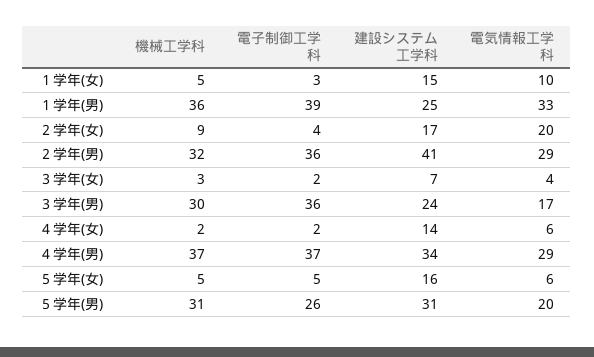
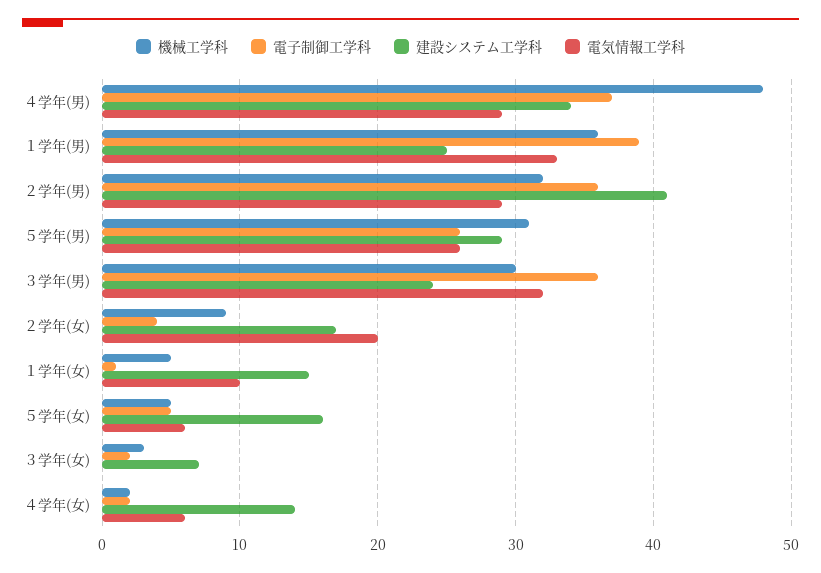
  {
    "機械工学科": {
      "１学年(女)": 5,
      "１学年(男)": 36,
      "２学年(女)": 9,
      "２学年(男)": 32,
      "３学年(女)": 3,
      "３学年(男)": 30,
      "４学年(女)": 2,
-     "４学年(男)": 37,
+     "４学年(男)": 48,
      "５学年(女)": 5,
      "５学年(男)": 31
    },
    "電子制御工学科": {
-     "１学年(女)": 3,
+     "１学年(女)": 1,
      "１学年(男)": 39,
      "２学年(女)": 4,
      "２学年(男)": 36,
      "３学年(女)": 2,
      "３学年(男)": 36,
      "４学年(女)": 2,
      "４学年(男)": 37,
      "５学年(女)": 5,
      "５学年(男)": 26
    },
    "建設システム工学科": {
      "１学年(女)": 15,
      "１学年(男)": 25,
      "２学年(女)": 17,
      "２学年(男)": 41,
      "３学年(女)": 7,
      "３学年(男)": 24,
      "４学年(女)": 14,
      "４学年(男)": 34,
      "５学年(女)": 16,
-     "５学年(男)": 31
+     "５学年(男)": 29
    },
    "電気情報工学科": {
      "１学年(女)": 10,
      "１学年(男)": 33,
      "２学年(女)": 20,
      "２学年(男)": 29,
-     "３学年(女)": 4,
+     "３学年(女)": 0,
-     "３学年(男)": 17,
+     "３学年(男)": 32,
      "４学年(女)": 6,
      "４学年(男)": 29,
      "５学年(女)": 6,
-     "５学年(男)": 20
+     "５学年(男)": 26
    }
  }

